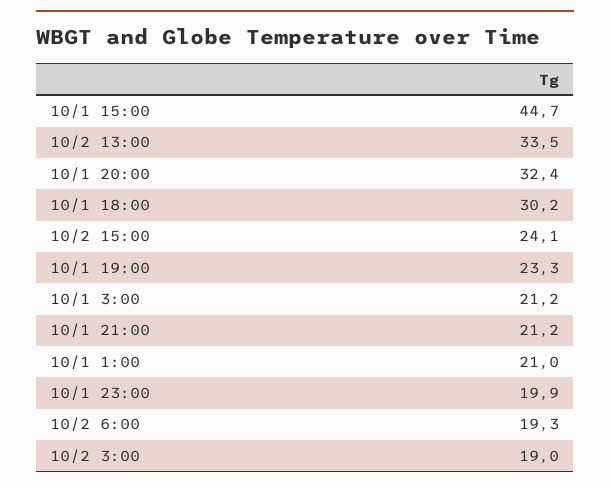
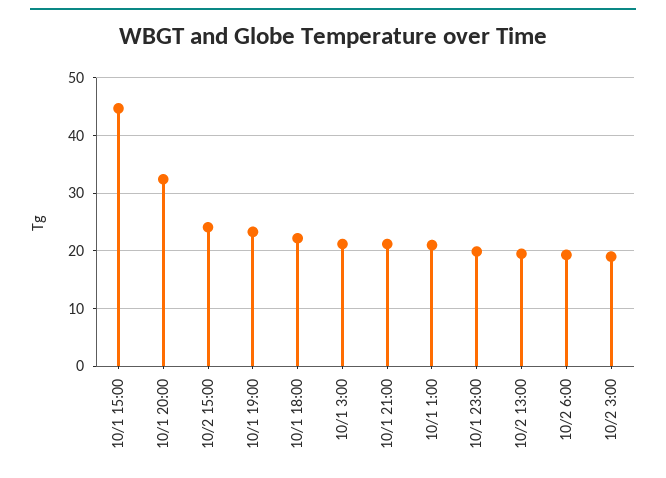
  {
    "10/1 15:00": 44.7,
-   "10/2 13:00": 33.5,
+   "10/2 13:00": 20,
    "10/1 20:00": 32.4,
-   "10/1 18:00": 30.2,
+   "10/1 18:00": 22,
    "10/2 15:00": 24.1,
    "10/1 19:00": 23.3,
    "10/1 3:00": 21.2,
    "10/1 21:00": 21.2,
    "10/1 1:00": 21,
    "10/1 23:00": 19.9,
    "10/2 6:00": 19.3,
    "10/2 3:00": 19
  }

